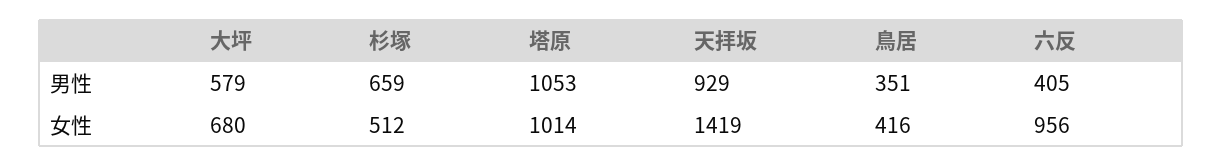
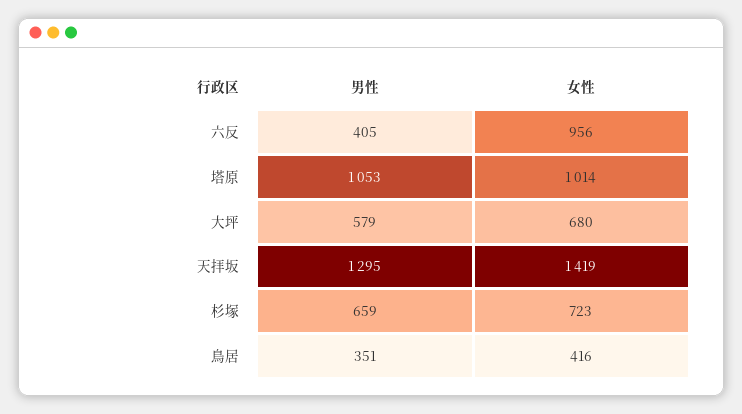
  {
    "大坪": {
      "男性": 579,
      "女性": 680
    },
    "杉塚": {
      "男性": 659,
-     "女性": 512
+     "女性": 723
    },
    "塔原": {
      "男性": 1053,
      "女性": 1014
    },
    "天拝坂": {
-     "男性": 929,
+     "男性": 1295,
      "女性": 1419
    },
    "鳥居": {
      "男性": 351,
      "女性": 416
    },
    "六反": {
      "男性": 405,
      "女性": 956
    }
  }

